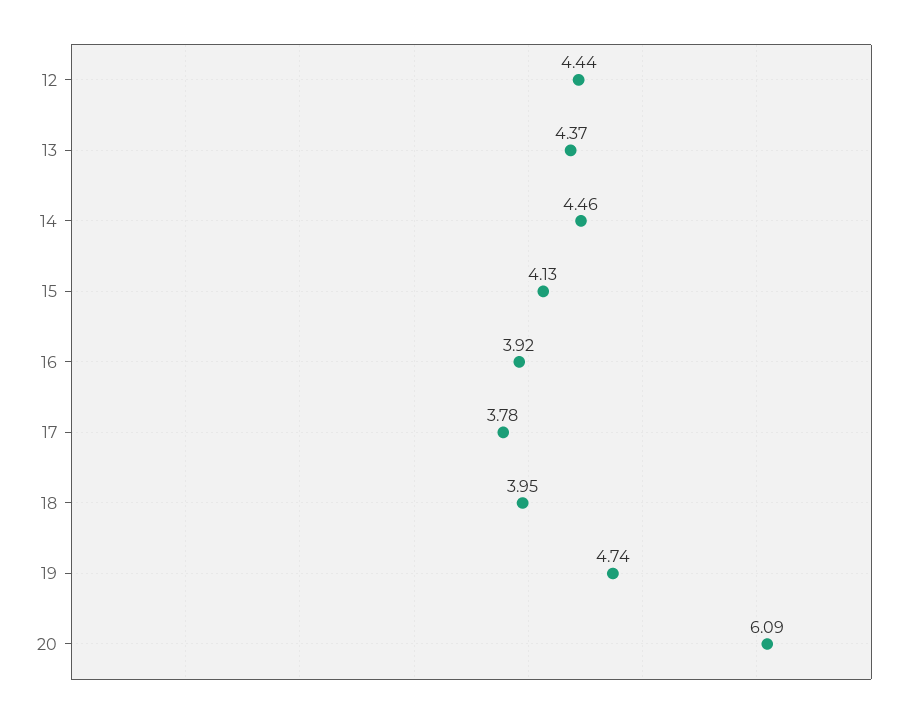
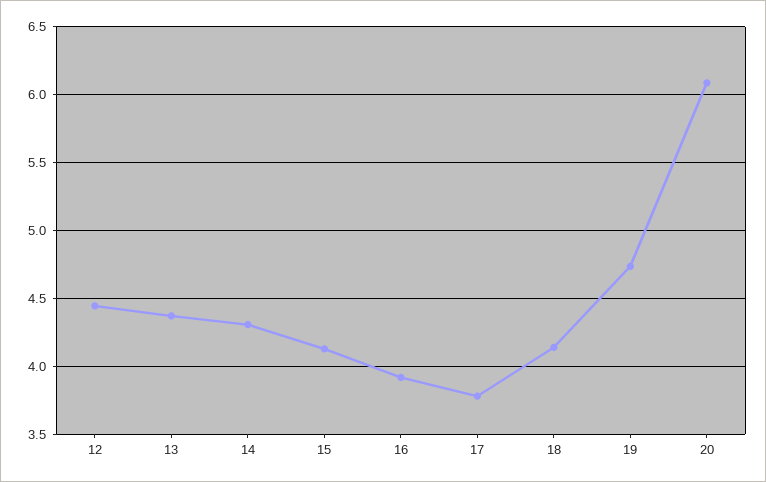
  {
    "12": 4.44,
    "13": 4.37,
-   "14": 4.46,
+   "14": 4.3,
    "15": 4.13,
    "16": 3.92,
    "17": 3.78,
-   "18": 3.95,
+   "18": 4.15,
    "19": 4.74,
    "20": 6.09
  }

